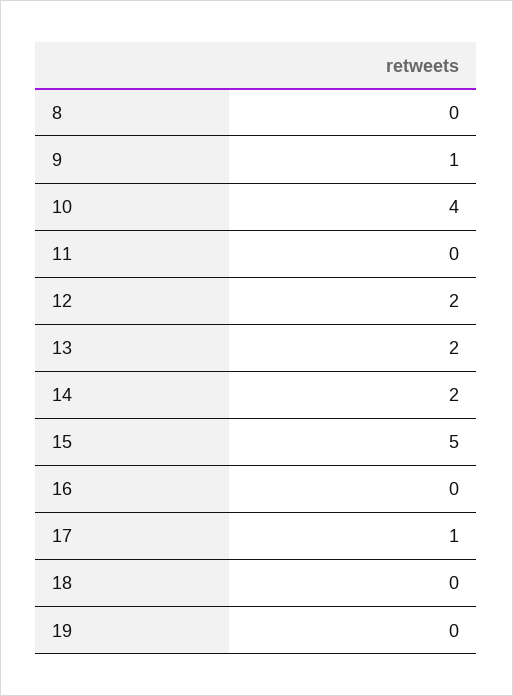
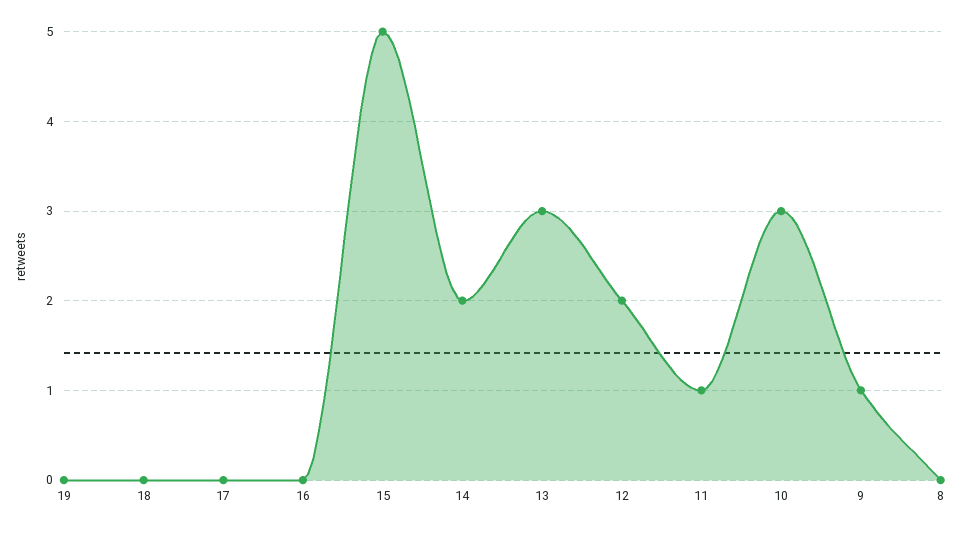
  {
    "8": 0,
    "9": 1,
-   "10": 4,
+   "10": 3,
-   "11": 0,
+   "11": 1,
    "12": 2,
-   "13": 2,
+   "13": 3,
    "14": 2,
    "15": 5,
    "16": 0,
-   "17": 1,
+   "17": 0,
    "18": 0,
    "19": 0
  }

